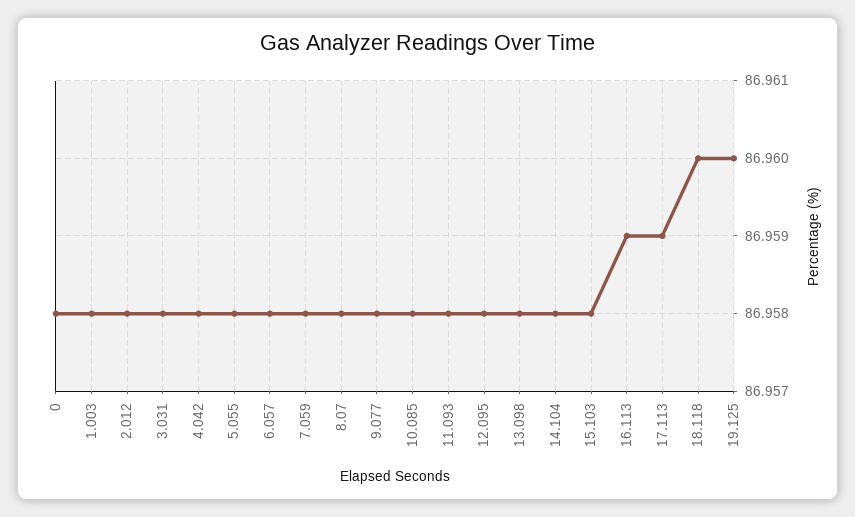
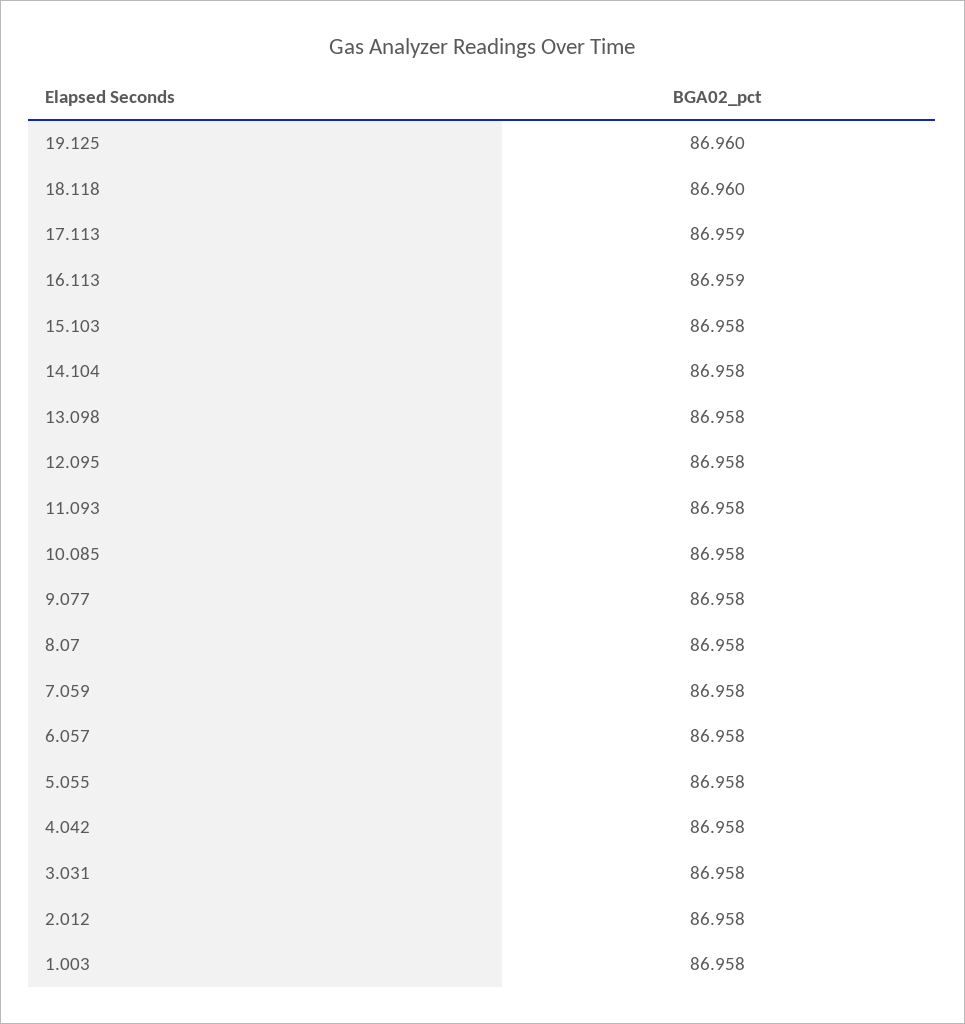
  {
-   "0": 86.958,
    "1.003": 86.958,
    "2.012": 86.958,
    "3.031": 86.958,
    "4.042": 86.958,
    "5.055": 86.958,
    "6.057": 86.958,
    "7.059": 86.958,
    "8.07": 86.958,
    "9.077": 86.958,
    "10.085": 86.958,
    "11.093": 86.958,
    "12.095": 86.958,
    "13.098": 86.958,
    "14.104": 86.958,
    "15.103": 86.958,
    "16.113": 86.959,
    "17.113": 86.959,
    "18.118": 86.96,
    "19.125": 86.96
  }

